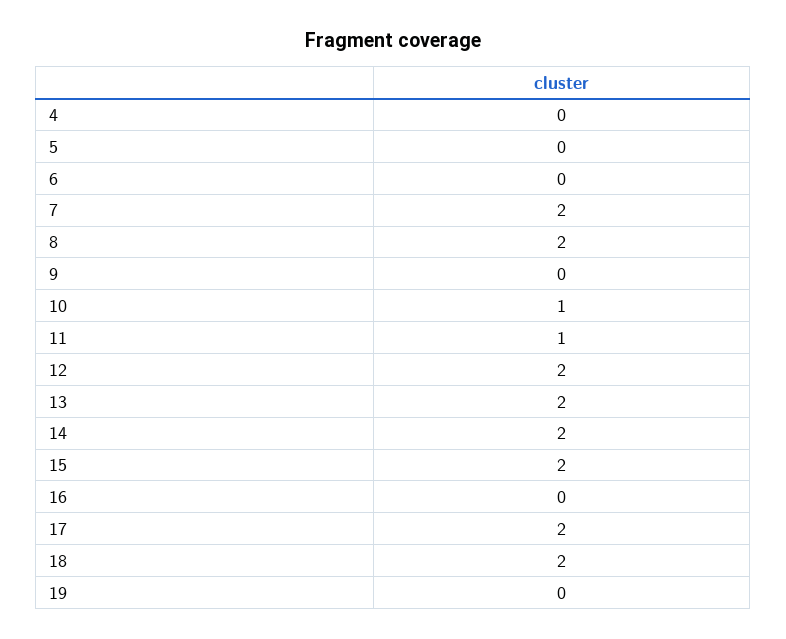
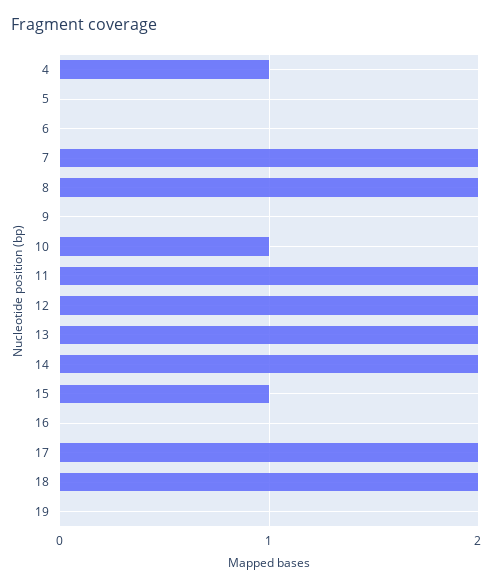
  {
-   "4": 0,
+   "4": 1,
    "5": 0,
    "6": 0,
    "7": 2,
    "8": 2,
    "9": 0,
    "10": 1,
-   "11": 1,
+   "11": 2,
    "12": 2,
    "13": 2,
    "14": 2,
-   "15": 2,
+   "15": 1,
    "16": 0,
    "17": 2,
    "18": 2,
    "19": 0
  }

